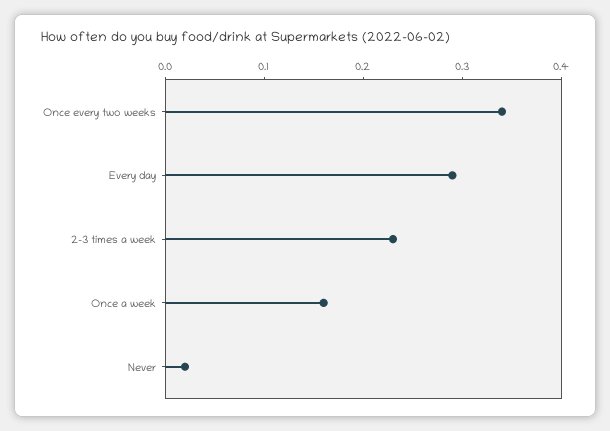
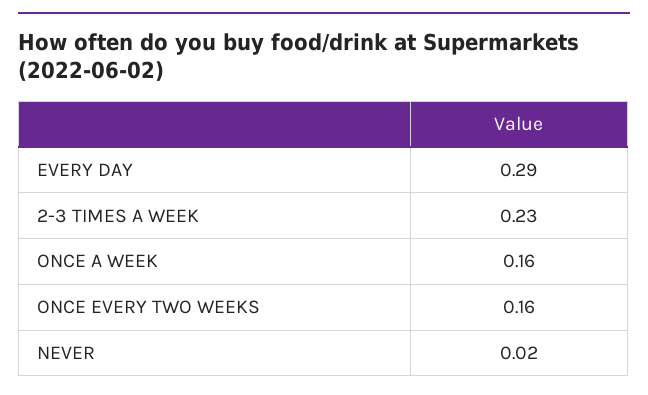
  {
-   "Once every two weeks": 0.34,
+   "Once every two weeks": 0.16,
    "Every day": 0.29,
    "2-3 times a week": 0.23,
    "Once a week": 0.16,
    "Never": 0.02
  }

